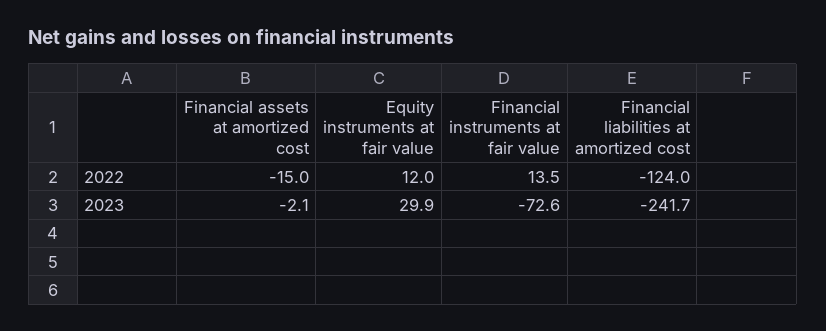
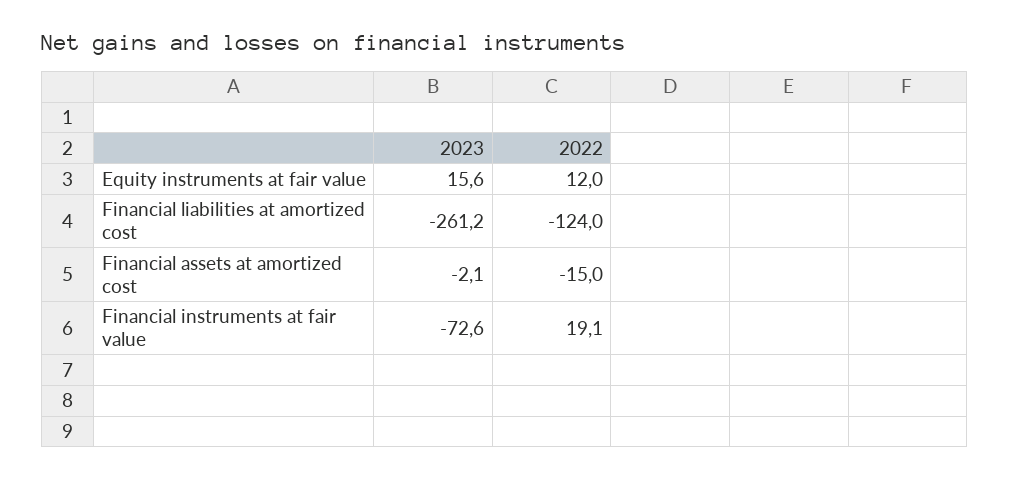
  {
    "Financial assets at amortized cost": {
      "2022": -15,
      "2023": -2.1
    },
    "Equity instruments at fair value": {
      "2022": 12,
-     "2023": 29.9
+     "2023": 15.6
    },
    "Financial instruments at fair value": {
-     "2022": 13.5,
+     "2022": 19.1,
      "2023": -72.6
    },
    "Financial liabilities at amortized cost": {
      "2022": -124,
-     "2023": -241.7
+     "2023": -261.2
    }
  }

